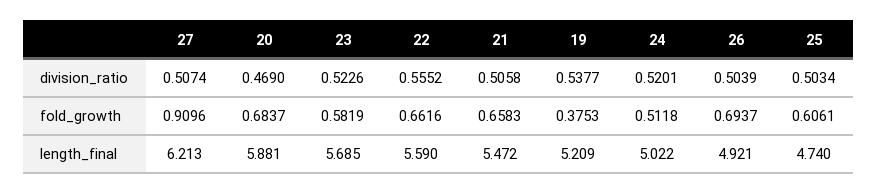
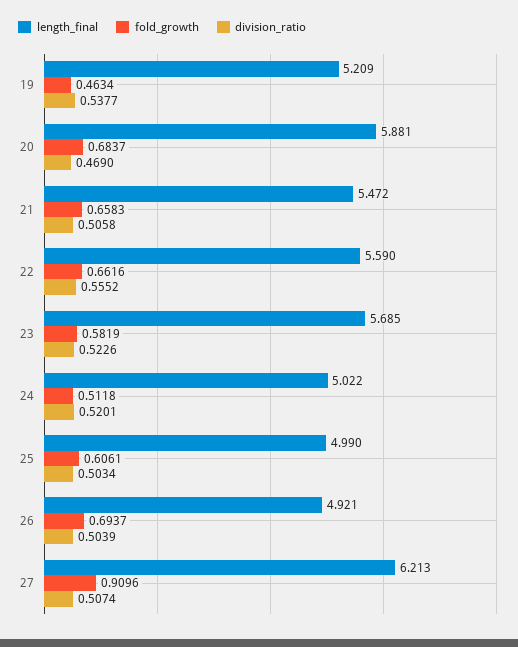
  {
    "division_ratio": {
      "27": 0.5074,
      "20": 0.469,
      "23": 0.5226,
      "22": 0.5552,
      "21": 0.5058,
      "19": 0.5377,
      "24": 0.5201,
      "26": 0.5039,
      "25": 0.5034
    },
    "fold_growth": {
      "27": 0.9096,
      "20": 0.6837,
      "23": 0.5819,
      "22": 0.6616,
      "21": 0.6583,
-     "19": 0.3753,
+     "19": 0.4634,
      "24": 0.5118,
      "26": 0.6937,
      "25": 0.6061
    },
    "length_final": {
      "27": 6.213,
      "20": 5.881,
      "23": 5.685,
      "22": 5.59,
      "21": 5.472,
      "19": 5.209,
      "24": 5.022,
      "26": 4.921,
-     "25": 4.74
+     "25": 4.99
    }
  }

